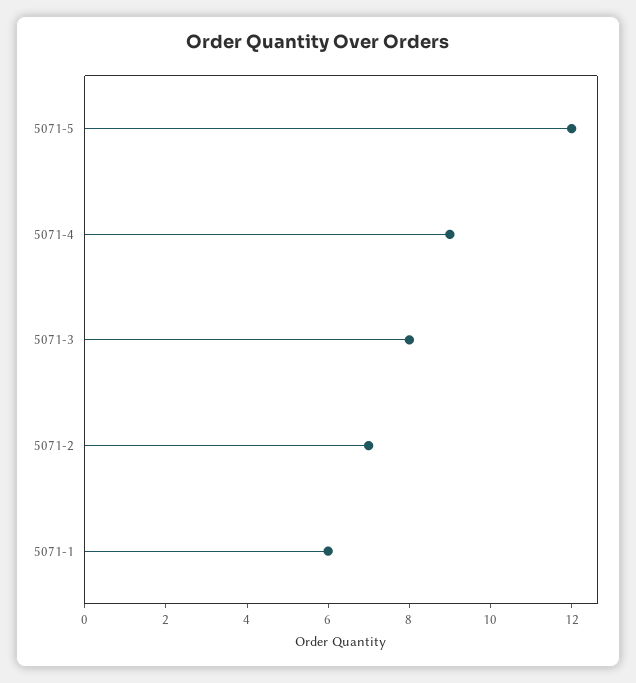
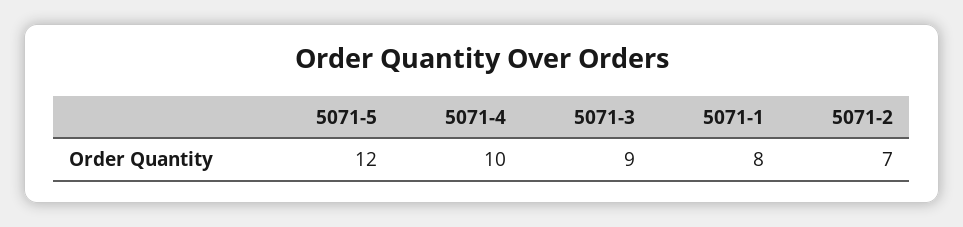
  {
    "5071-5": 12,
-   "5071-4": 9,
+   "5071-4": 10,
-   "5071-3": 8,
+   "5071-3": 9,
    "5071-2": 7,
-   "5071-1": 6
+   "5071-1": 8
  }

